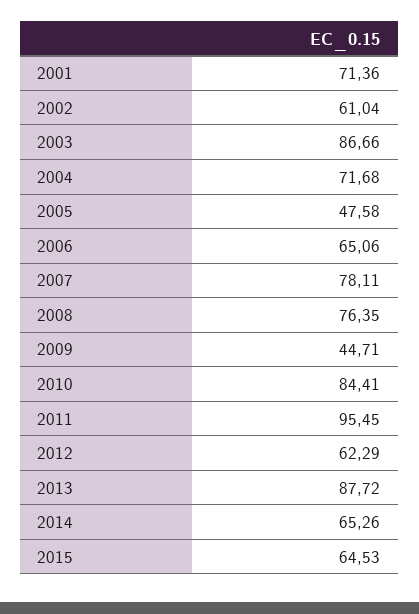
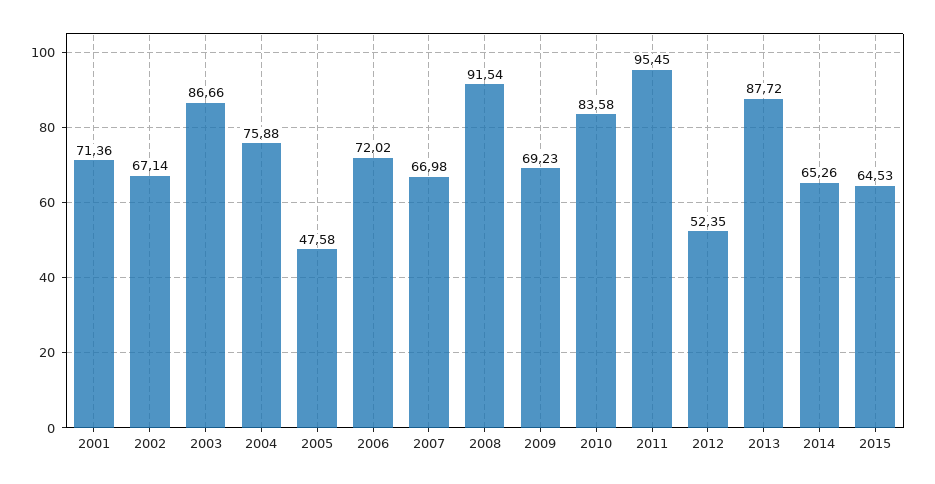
  {
    "2001": 71.36,
-   "2002": 61.04,
+   "2002": 67.14,
    "2003": 86.66,
-   "2004": 71.68,
+   "2004": 75.88,
    "2005": 47.58,
-   "2006": 65.06,
+   "2006": 72.02,
-   "2007": 78.11,
+   "2007": 66.98,
-   "2008": 76.35,
+   "2008": 91.54,
-   "2009": 44.71,
+   "2009": 69.23,
-   "2010": 84.41,
+   "2010": 83.58,
    "2011": 95.45,
-   "2012": 62.29,
+   "2012": 52.35,
    "2013": 87.72,
    "2014": 65.26,
    "2015": 64.53
  }

